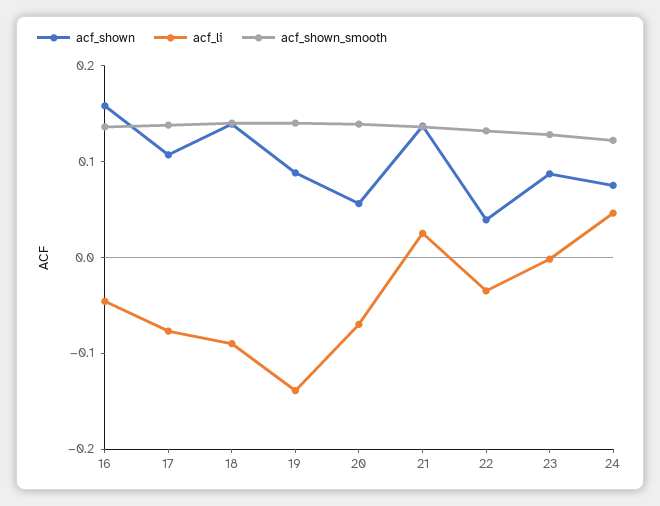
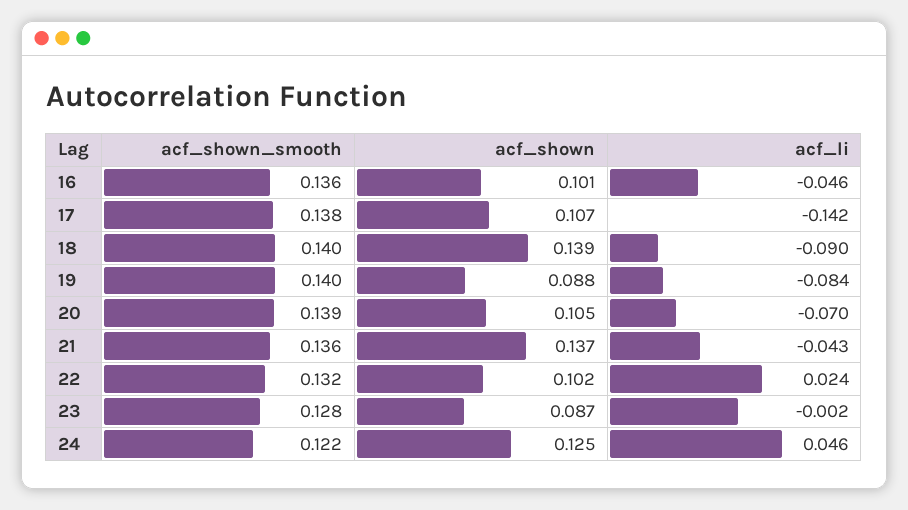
  {
    "acf_shown": {
-     "16": 0.16,
+     "16": 0.101,
      "17": 0.107,
      "18": 0.139,
      "19": 0.088,
-     "20": 0.06,
+     "20": 0.105,
      "21": 0.137,
-     "22": 0.04,
+     "22": 0.102,
      "23": 0.087,
-     "24": 0.08
+     "24": 0.125
    },
    "acf_li": {
      "16": -0.046,
-     "17": -0.08,
+     "17": -0.142,
      "18": -0.09,
-     "19": -0.14,
+     "19": -0.084,
      "20": -0.07,
-     "21": 0.02,
+     "21": -0.043,
-     "22": -0.04,
+     "22": 0.024,
      "23": -0.002,
      "24": 0.046
    },
    "acf_shown_smooth": {
      "16": 0.136,
      "17": 0.138,
      "18": 0.14,
      "19": 0.14,
      "20": 0.139,
      "21": 0.136,
      "22": 0.132,
      "23": 0.128,
      "24": 0.122
    }
  }

